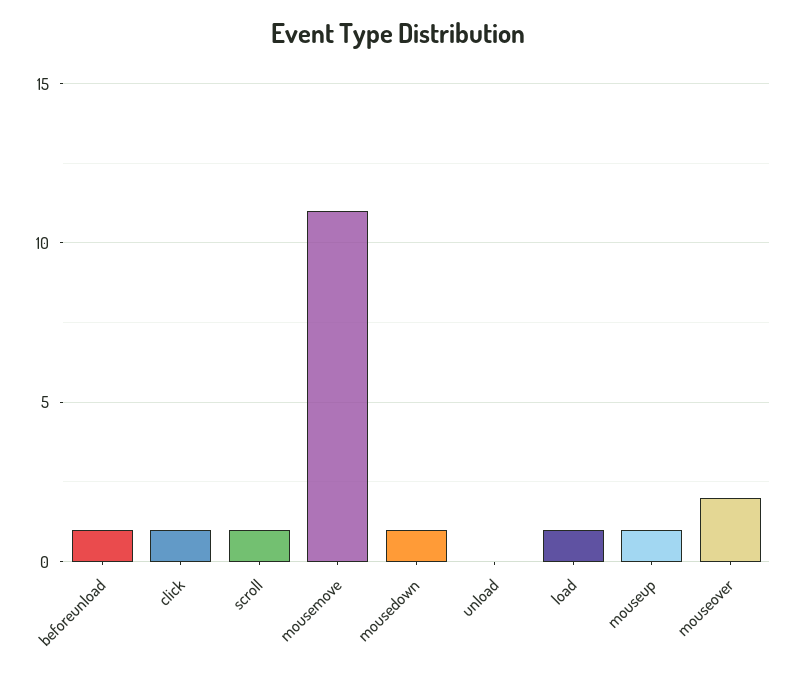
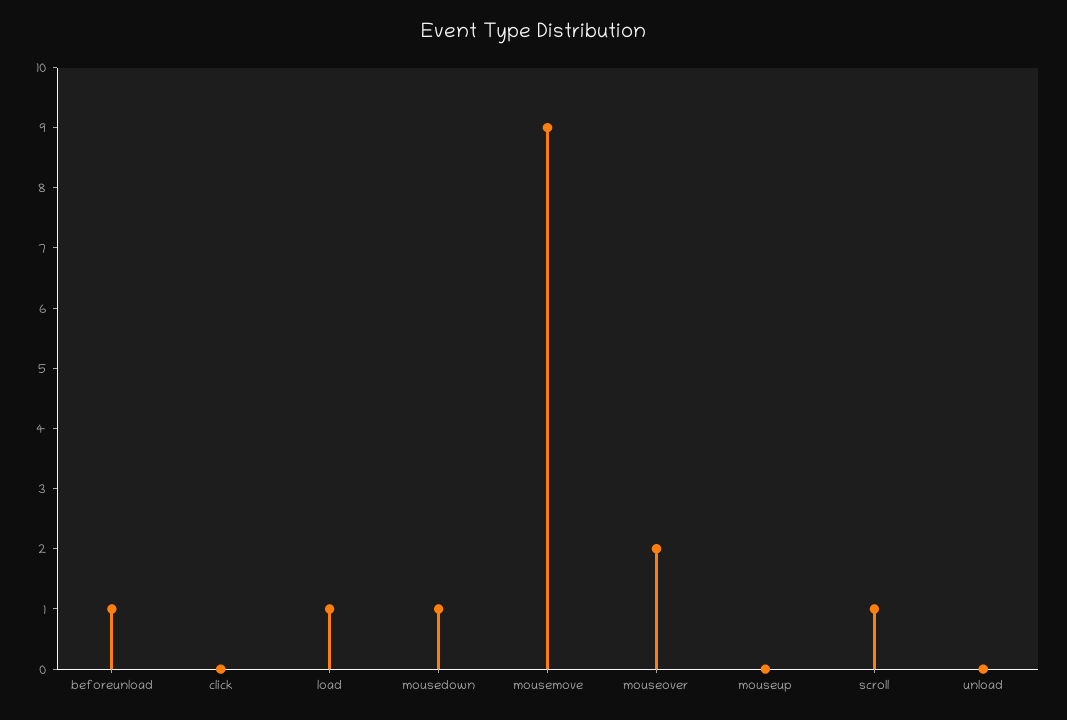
  {
    "beforeunload": 1,
-   "click": 1,
+   "click": 0,
    "scroll": 1,
-   "mousemove": 11,
+   "mousemove": 9,
    "mousedown": 1,
    "unload": 0,
    "load": 1,
-   "mouseup": 1,
+   "mouseup": 0,
    "mouseover": 2
  }

